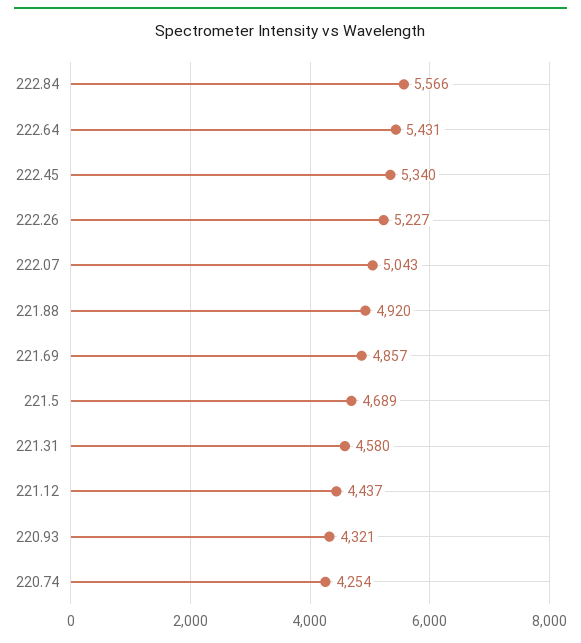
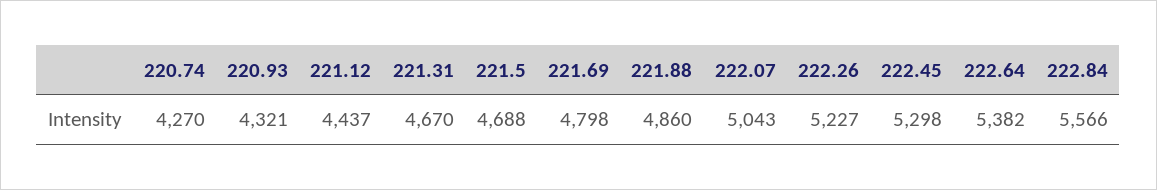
  {
    "222.84": 5566,
-   "222.64": 5431,
+   "222.64": 5382,
-   "222.45": 5340,
+   "222.45": 5298,
    "222.26": 5227,
    "222.07": 5043,
-   "221.88": 4920,
+   "221.88": 4860,
-   "221.69": 4857,
+   "221.69": 4798,
-   "221.5": 4689,
+   "221.5": 4688,
-   "221.31": 4580,
+   "221.31": 4670,
    "221.12": 4437,
    "220.93": 4321,
-   "220.74": 4254
+   "220.74": 4270
  }

